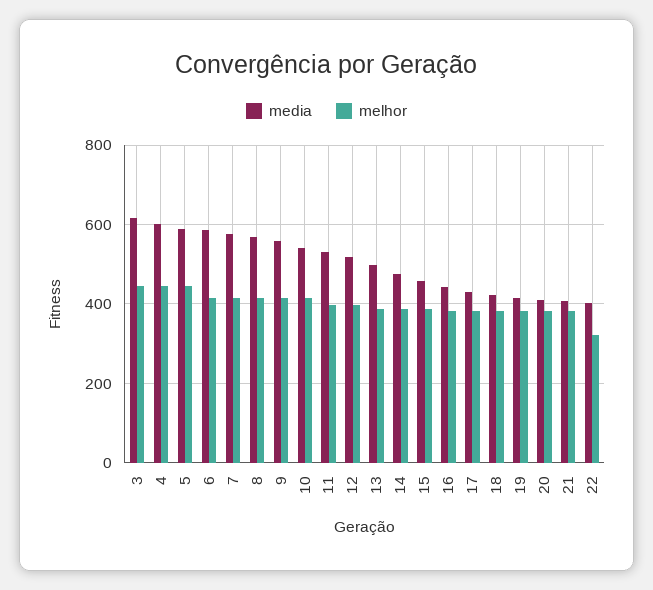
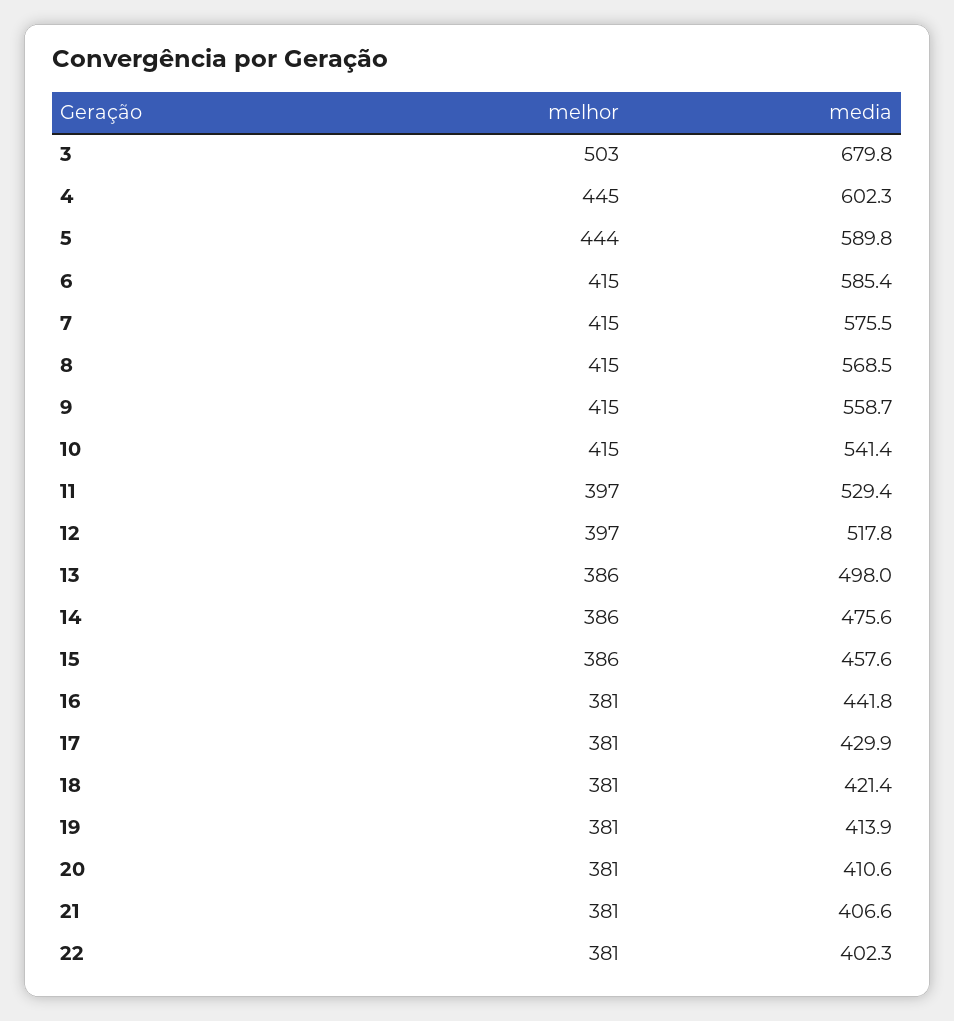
  {
    "media": {
-     "3": 620,
+     "3": 679.8,
      "4": 602.3,
      "5": 589.8,
      "6": 585.4,
      "7": 575.5,
      "8": 568.5,
      "9": 558.7,
      "10": 541.4,
      "11": 529.4,
      "12": 517.8,
      "13": 498,
      "14": 475.6,
      "15": 457.6,
      "16": 441.8,
      "17": 429.9,
      "18": 421.4,
      "19": 413.9,
      "20": 410.6,
      "21": 406.6,
      "22": 402.3
    },
    "melhor": {
-     "3": 440,
+     "3": 503,
      "4": 445,
      "5": 444,
      "6": 415,
      "7": 415,
      "8": 415,
      "9": 415,
      "10": 415,
      "11": 397,
      "12": 397,
      "13": 386,
      "14": 386,
      "15": 386,
      "16": 381,
      "17": 381,
      "18": 381,
      "19": 381,
      "20": 381,
      "21": 381,
-     "22": 320
+     "22": 381
    }
  }

